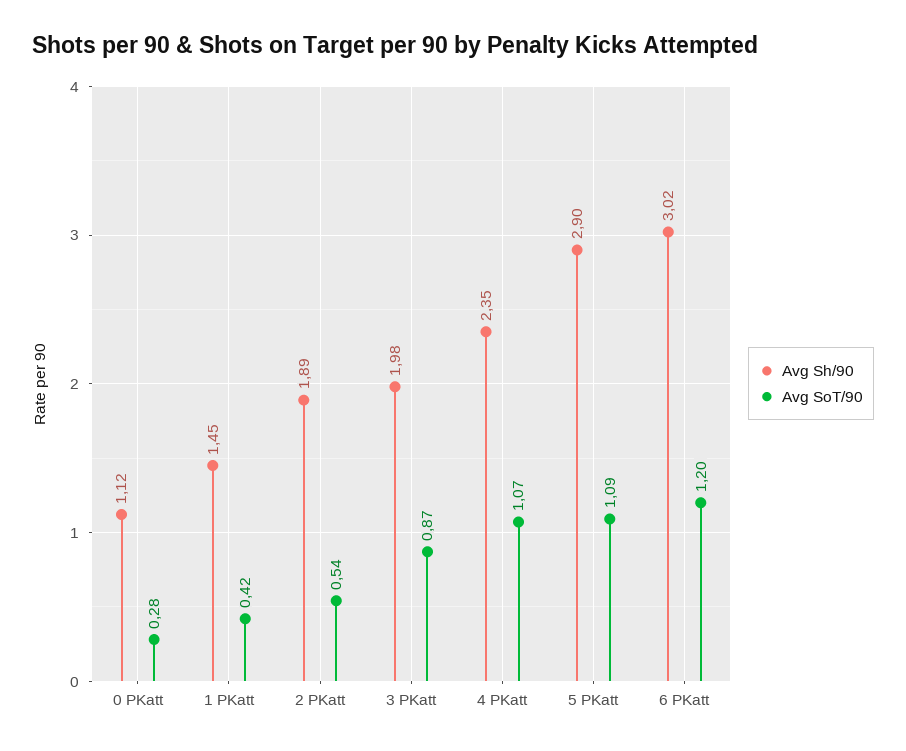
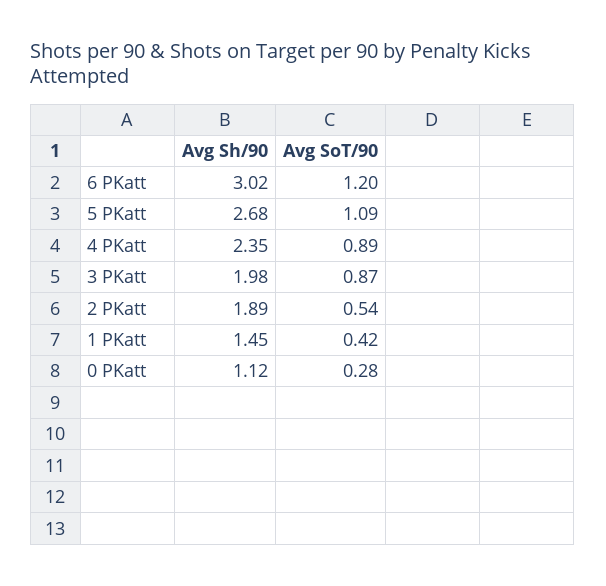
  {
    "Avg Sh/90": {
      "0 PKatt": 1.12,
      "1 PKatt": 1.45,
      "2 PKatt": 1.89,
      "3 PKatt": 1.98,
      "4 PKatt": 2.35,
-     "5 PKatt": 2.9,
+     "5 PKatt": 2.68,
      "6 PKatt": 3.02
    },
    "Avg SoT/90": {
      "0 PKatt": 0.28,
      "1 PKatt": 0.42,
      "2 PKatt": 0.54,
      "3 PKatt": 0.87,
-     "4 PKatt": 1.07,
+     "4 PKatt": 0.89,
      "5 PKatt": 1.09,
      "6 PKatt": 1.2
    }
  }

